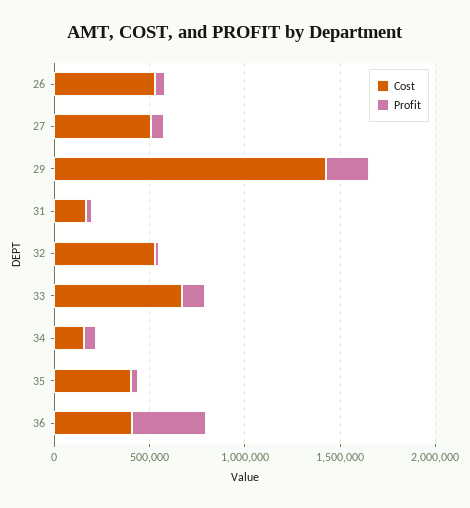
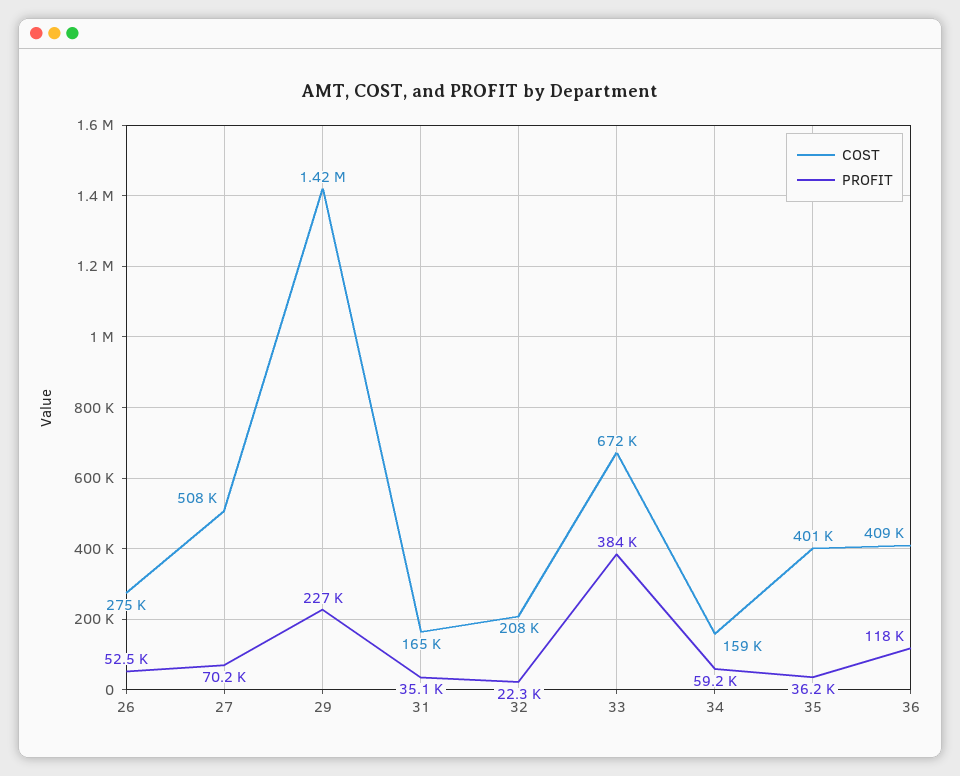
  {
    "Cost": {
-     "26": 500000,
+     "26": 275000,
      "27": 508000,
      "29": 1420000,
      "31": 165000,
-     "32": 500000,
+     "32": 208000,
      "33": 672000,
      "34": 159000,
      "35": 401000,
      "36": 409000
    },
    "Profit": {
      "26": 52500,
      "27": 70200,
      "29": 227000,
      "31": 35100,
      "32": 22300,
-     "33": 100000,
+     "33": 384000,
      "34": 59200,
      "35": 36200,
-     "36": 400000
+     "36": 118000
    }
  }

